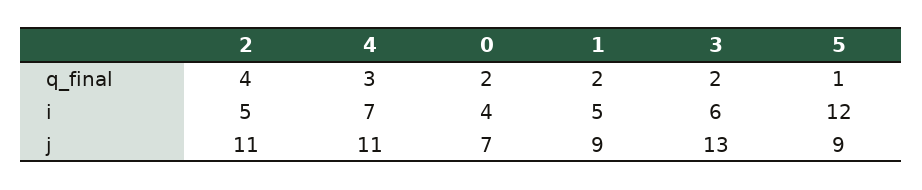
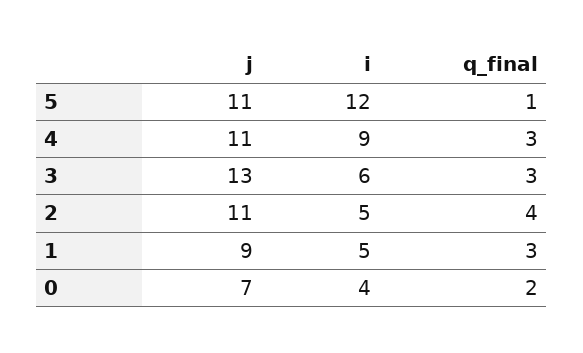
  {
    "2": {
      "q_final": 4,
      "i": 5,
      "j": 11
    },
    "4": {
      "q_final": 3,
-     "i": 7,
+     "i": 9,
      "j": 11
    },
    "0": {
      "q_final": 2,
      "i": 4,
      "j": 7
    },
    "1": {
-     "q_final": 2,
+     "q_final": 3,
      "i": 5,
      "j": 9
    },
    "3": {
-     "q_final": 2,
+     "q_final": 3,
      "i": 6,
      "j": 13
    },
    "5": {
      "q_final": 1,
      "i": 12,
-     "j": 9
+     "j": 11
    }
  }

